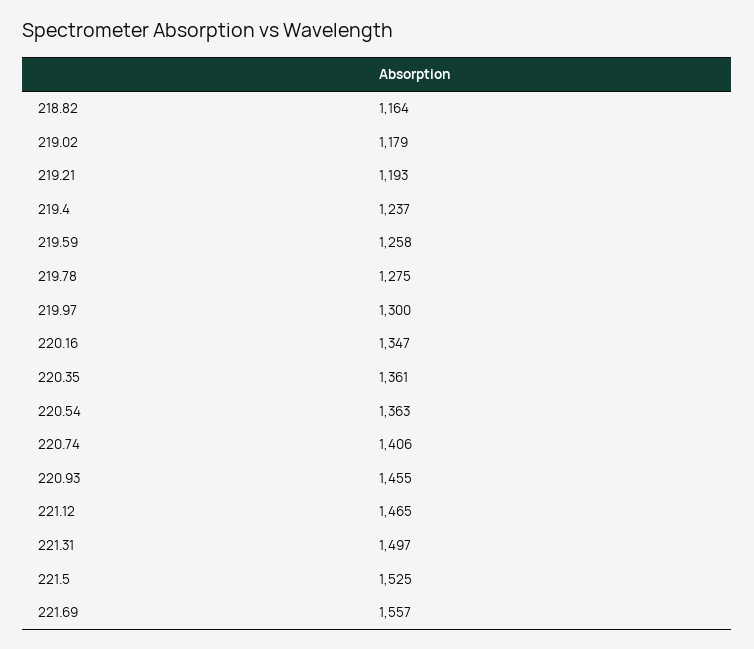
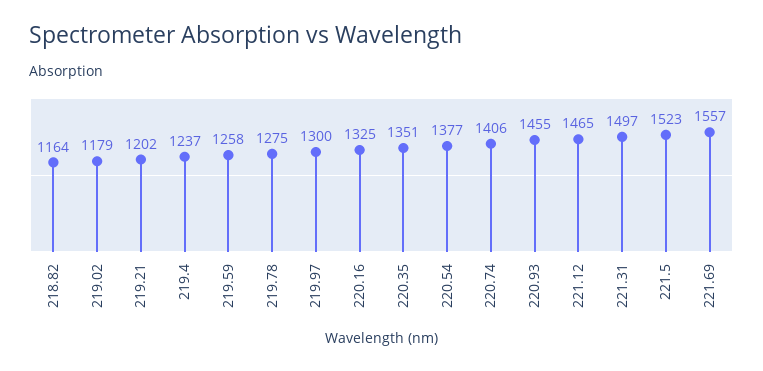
  {
    "218.82": 1164,
    "219.02": 1179,
-   "219.21": 1193,
+   "219.21": 1202,
    "219.4": 1237,
    "219.59": 1258,
    "219.78": 1275,
    "219.97": 1300,
-   "220.16": 1347,
+   "220.16": 1325,
-   "220.35": 1361,
+   "220.35": 1351,
-   "220.54": 1363,
+   "220.54": 1377,
    "220.74": 1406,
    "220.93": 1455,
    "221.12": 1465,
    "221.31": 1497,
-   "221.5": 1525,
+   "221.5": 1523,
    "221.69": 1557
  }

